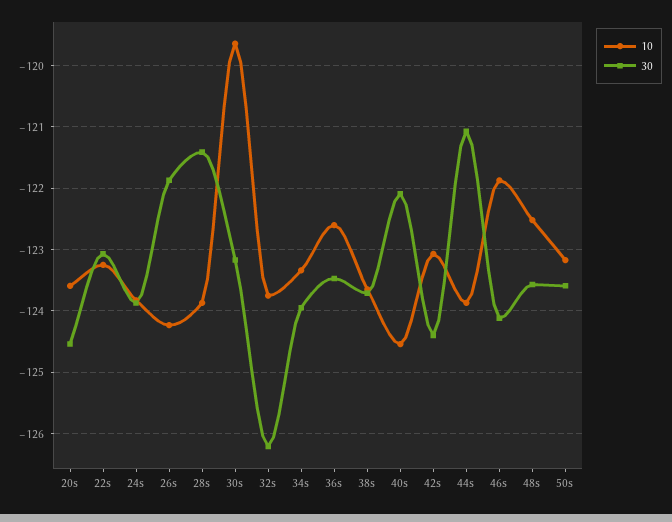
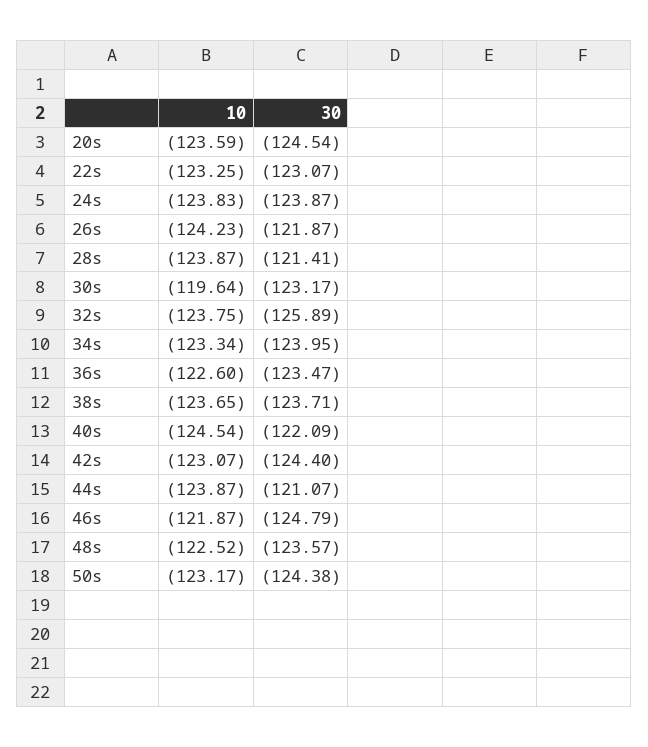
  {
    "10": {
      "20s": -123.59,
      "22s": -123.25,
      "24s": -123.83,
      "26s": -124.23,
      "28s": -123.87,
      "30s": -119.64,
      "32s": -123.75,
      "34s": -123.34,
      "36s": -122.6,
      "38s": -123.65,
      "40s": -124.54,
      "42s": -123.07,
      "44s": -123.87,
      "46s": -121.87,
      "48s": -122.52,
      "50s": -123.17
    },
    "30": {
      "20s": -124.54,
      "22s": -123.07,
      "24s": -123.87,
      "26s": -121.87,
      "28s": -121.41,
      "30s": -123.17,
-     "32s": -126.2,
+     "32s": -125.89,
      "34s": -123.95,
      "36s": -123.47,
      "38s": -123.71,
      "40s": -122.09,
      "42s": -124.4,
      "44s": -121.07,
-     "46s": -124.1,
+     "46s": -124.79,
      "48s": -123.57,
-     "50s": -123.6
+     "50s": -124.38
    }
  }

